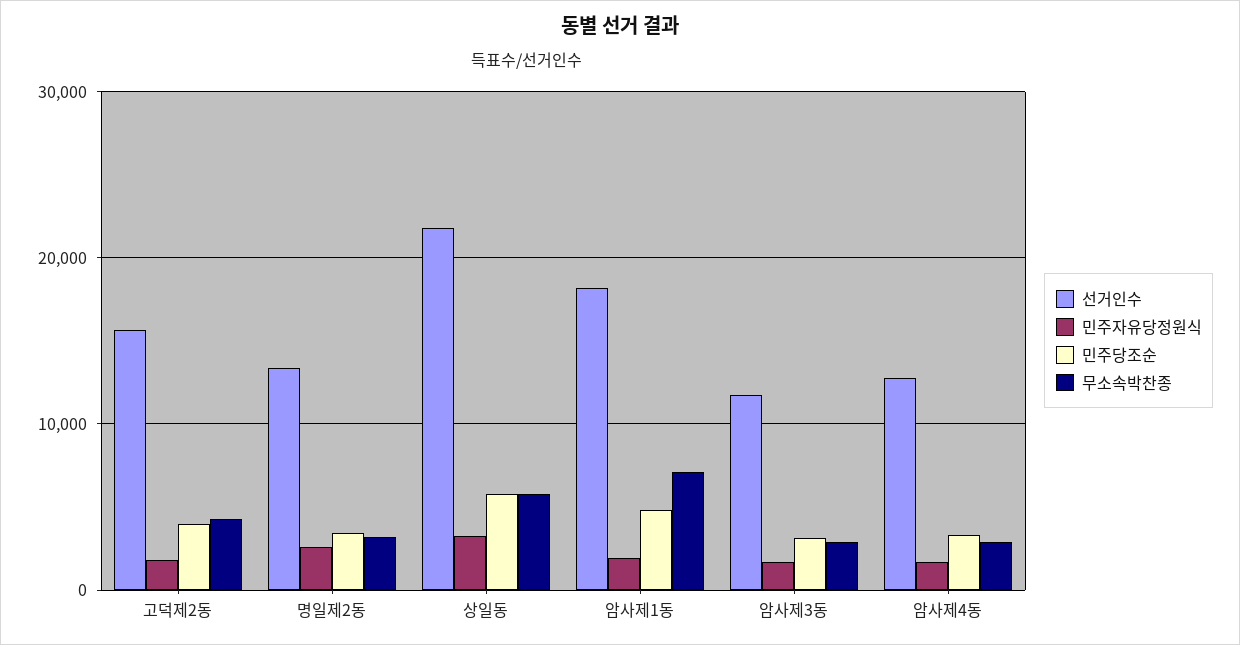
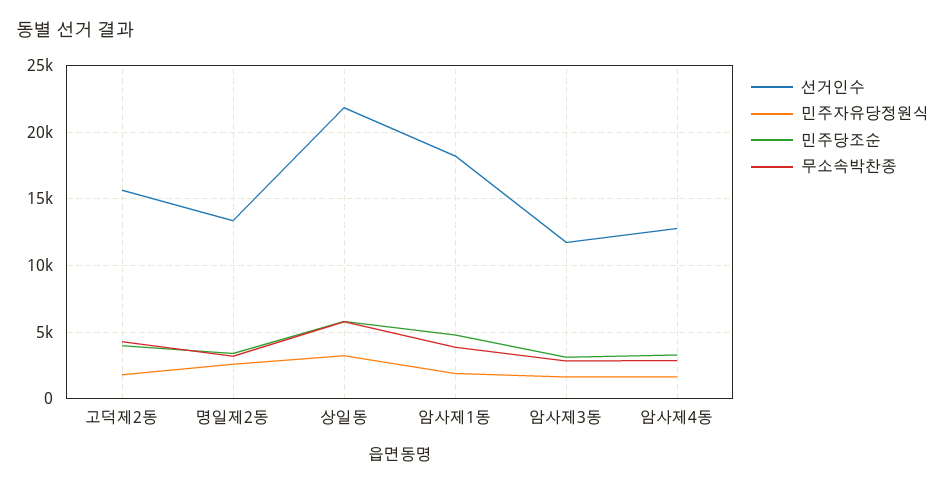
  {
    "선거인수": {
      "고덕제2동": 15500,
      "명일제2동": 13500,
      "상일동": 22000,
      "암사제1동": 18000,
      "암사제3동": 11500,
      "암사제4동": 13000
    },
    "민주자유당정원식": {
      "고덕제2동": 2000,
      "명일제2동": 2500,
      "상일동": 3500,
      "암사제1동": 2000,
      "암사제3동": 1500,
      "암사제4동": 1500
    },
    "민주당조순": {
      "고덕제2동": 4000,
      "명일제2동": 3500,
      "상일동": 6000,
      "암사제1동": 5000,
      "암사제3동": 3000,
      "암사제4동": 3500
    },
    "무소속박찬종": {
      "고덕제2동": 4500,
      "명일제2동": 3000,
      "상일동": 6000,
-     "암사제1동": 7000,
+     "암사제1동": 4000,
      "암사제3동": 3000,
      "암사제4동": 3000
    }
  }

